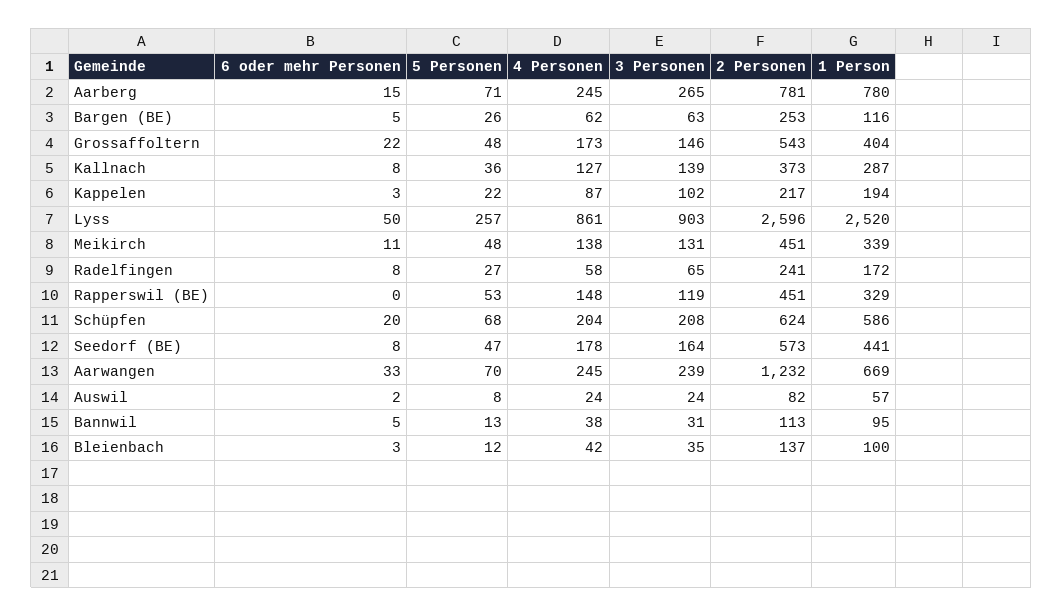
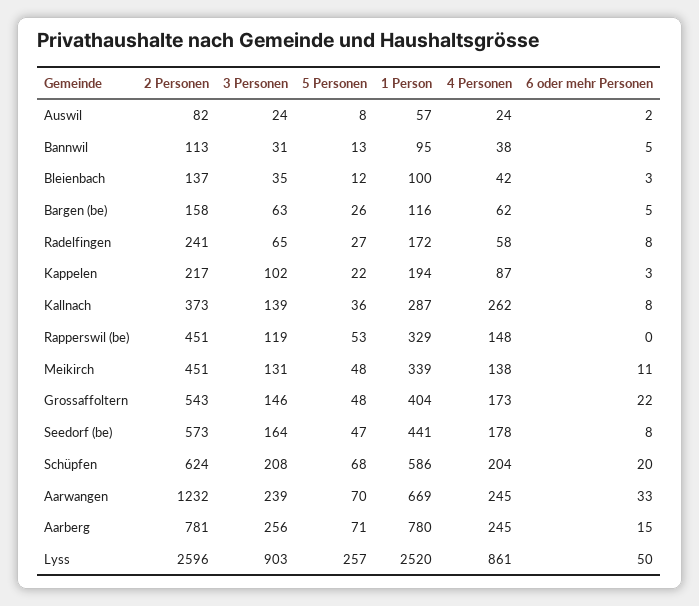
  {
    "6 oder mehr Personen": {
      "Aarberg": 15,
      "Bargen (BE)": 5,
      "Grossaffoltern": 22,
      "Kallnach": 8,
      "Kappelen": 3,
      "Lyss": 50,
      "Meikirch": 11,
      "Radelfingen": 8,
      "Rapperswil (BE)": 0,
      "Schüpfen": 20,
      "Seedorf (BE)": 8,
      "Aarwangen": 33,
      "Auswil": 2,
      "Bannwil": 5,
      "Bleienbach": 3
    },
    "5 Personen": {
      "Aarberg": 71,
      "Bargen (BE)": 26,
      "Grossaffoltern": 48,
      "Kallnach": 36,
      "Kappelen": 22,
      "Lyss": 257,
      "Meikirch": 48,
      "Radelfingen": 27,
      "Rapperswil (BE)": 53,
      "Schüpfen": 68,
      "Seedorf (BE)": 47,
      "Aarwangen": 70,
      "Auswil": 8,
      "Bannwil": 13,
      "Bleienbach": 12
    },
    "4 Personen": {
      "Aarberg": 245,
      "Bargen (BE)": 62,
      "Grossaffoltern": 173,
-     "Kallnach": 127,
+     "Kallnach": 262,
      "Kappelen": 87,
      "Lyss": 861,
      "Meikirch": 138,
      "Radelfingen": 58,
      "Rapperswil (BE)": 148,
      "Schüpfen": 204,
      "Seedorf (BE)": 178,
      "Aarwangen": 245,
      "Auswil": 24,
      "Bannwil": 38,
      "Bleienbach": 42
    },
    "3 Personen": {
-     "Aarberg": 265,
+     "Aarberg": 256,
      "Bargen (BE)": 63,
      "Grossaffoltern": 146,
      "Kallnach": 139,
      "Kappelen": 102,
      "Lyss": 903,
      "Meikirch": 131,
      "Radelfingen": 65,
      "Rapperswil (BE)": 119,
      "Schüpfen": 208,
      "Seedorf (BE)": 164,
      "Aarwangen": 239,
      "Auswil": 24,
      "Bannwil": 31,
      "Bleienbach": 35
    },
    "2 Personen": {
      "Aarberg": 781,
-     "Bargen (BE)": 253,
+     "Bargen (BE)": 158,
      "Grossaffoltern": 543,
      "Kallnach": 373,
      "Kappelen": 217,
      "Lyss": 2596,
      "Meikirch": 451,
      "Radelfingen": 241,
      "Rapperswil (BE)": 451,
      "Schüpfen": 624,
      "Seedorf (BE)": 573,
      "Aarwangen": 1232,
      "Auswil": 82,
      "Bannwil": 113,
      "Bleienbach": 137
    },
    "1 Person": {
      "Aarberg": 780,
      "Bargen (BE)": 116,
      "Grossaffoltern": 404,
      "Kallnach": 287,
      "Kappelen": 194,
      "Lyss": 2520,
      "Meikirch": 339,
      "Radelfingen": 172,
      "Rapperswil (BE)": 329,
      "Schüpfen": 586,
      "Seedorf (BE)": 441,
      "Aarwangen": 669,
      "Auswil": 57,
      "Bannwil": 95,
      "Bleienbach": 100
    }
  }

